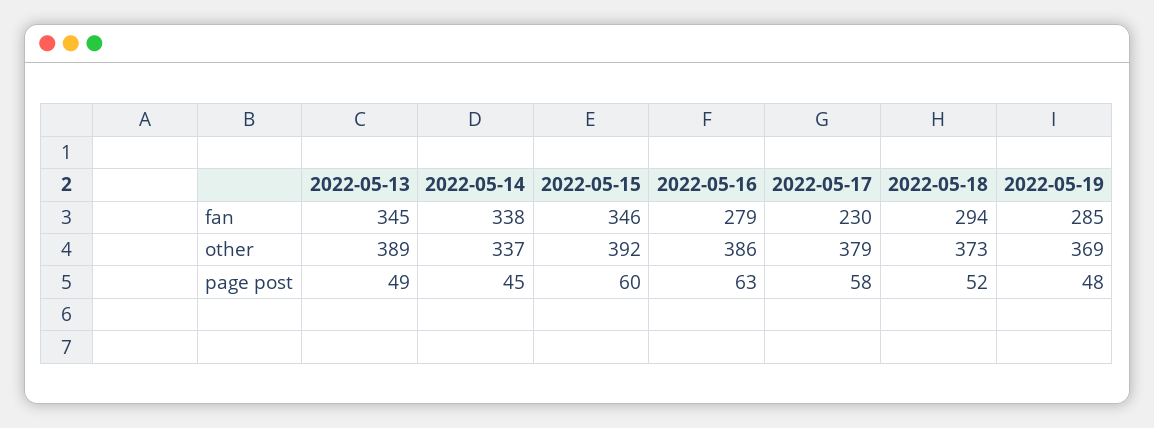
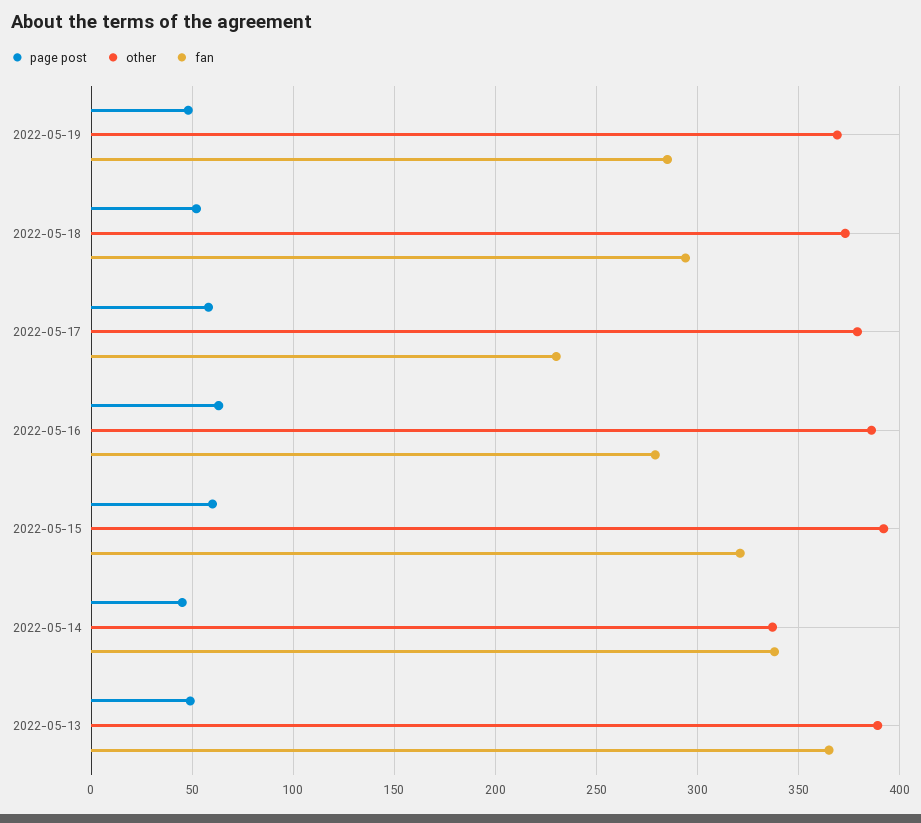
  {
    "fan": {
-     "2022-05-13": 345,
+     "2022-05-13": 365,
      "2022-05-14": 338,
-     "2022-05-15": 346,
+     "2022-05-15": 320,
      "2022-05-16": 279,
      "2022-05-17": 230,
      "2022-05-18": 294,
      "2022-05-19": 285
    },
    "other": {
      "2022-05-13": 389,
      "2022-05-14": 337,
      "2022-05-15": 392,
      "2022-05-16": 386,
      "2022-05-17": 379,
      "2022-05-18": 373,
      "2022-05-19": 369
    },
    "page post": {
      "2022-05-13": 49,
      "2022-05-14": 45,
      "2022-05-15": 60,
      "2022-05-16": 63,
      "2022-05-17": 58,
      "2022-05-18": 52,
      "2022-05-19": 48
    }
  }

